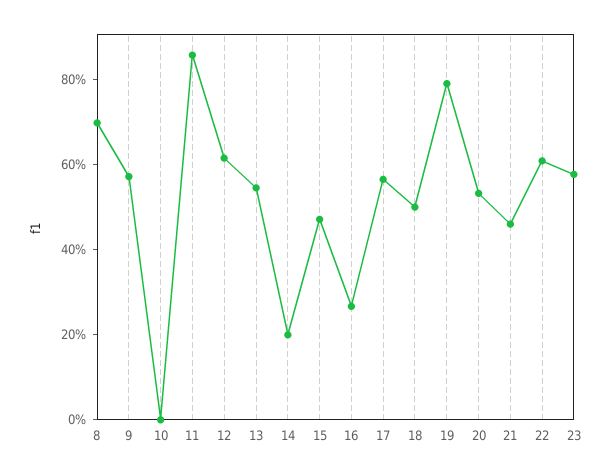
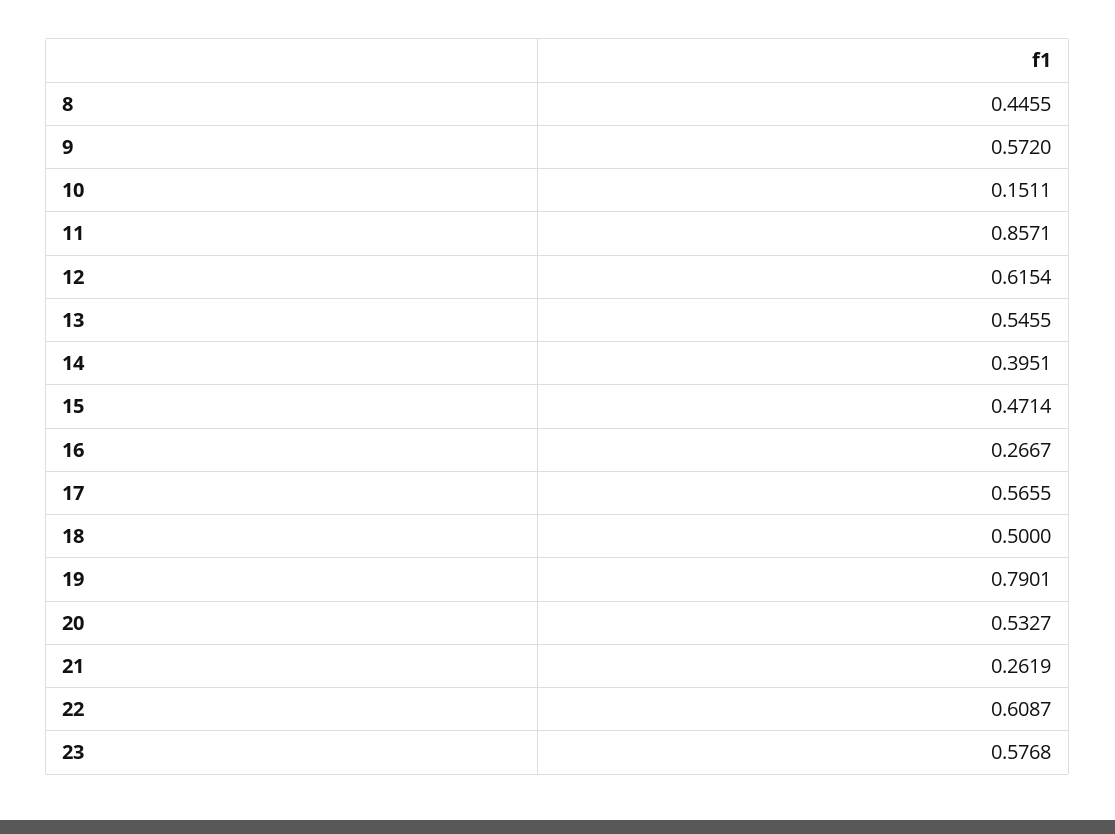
  {
-   "8": 0.7,
+   "8": 0.4455,
    "9": 0.572,
-   "10": 0,
+   "10": 0.1511,
    "11": 0.8571,
    "12": 0.6154,
    "13": 0.5455,
-   "14": 0.2,
+   "14": 0.3951,
    "15": 0.4714,
    "16": 0.2667,
    "17": 0.5655,
    "18": 0.5,
    "19": 0.7901,
    "20": 0.5327,
-   "21": 0.45,
+   "21": 0.2619,
    "22": 0.6087,
    "23": 0.5768
  }

